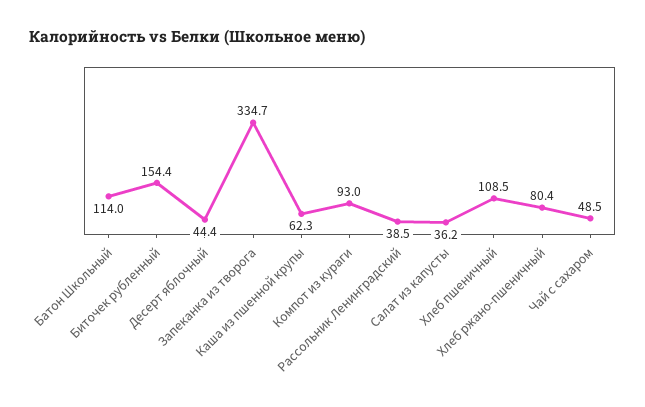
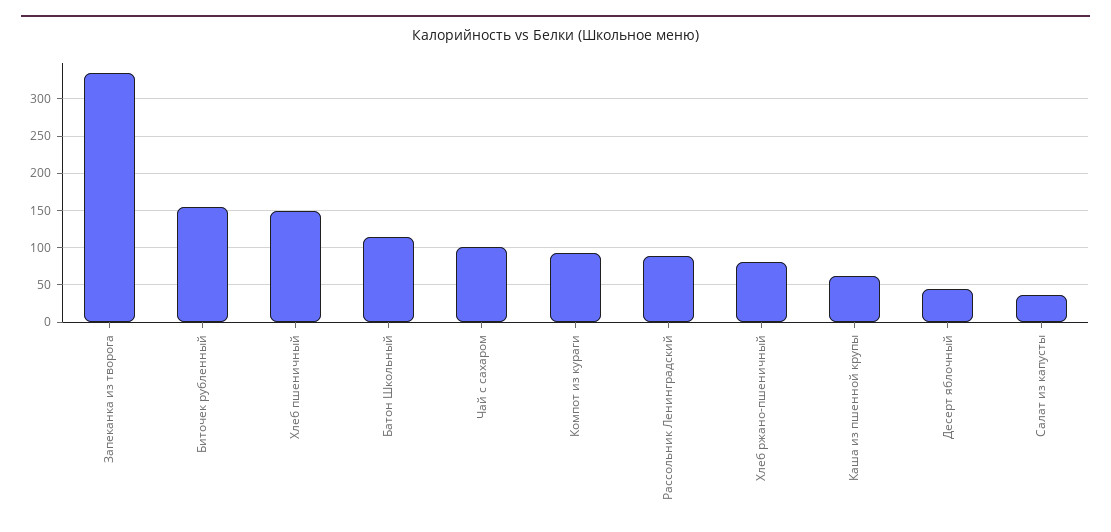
  {
    "Батон Школьный": 114,
    "Биточек рубленный": 154.4,
    "Десерт яблочный": 44.4,
    "Запеканка из творога": 334.7,
    "Каша из пшенной крупы": 62.3,
    "Компот из кураги": 93,
-   "Рассольник Ленинградский": 38.5,
+   "Рассольник Ленинградский": 90,
    "Салат из капусты": 36.2,
-   "Хлеб пшеничный": 108.5,
+   "Хлеб пшеничный": 150,
    "Хлеб ржано-пшеничный": 80.4,
-   "Чай с сахаром": 48.5
+   "Чай с сахаром": 100
  }

